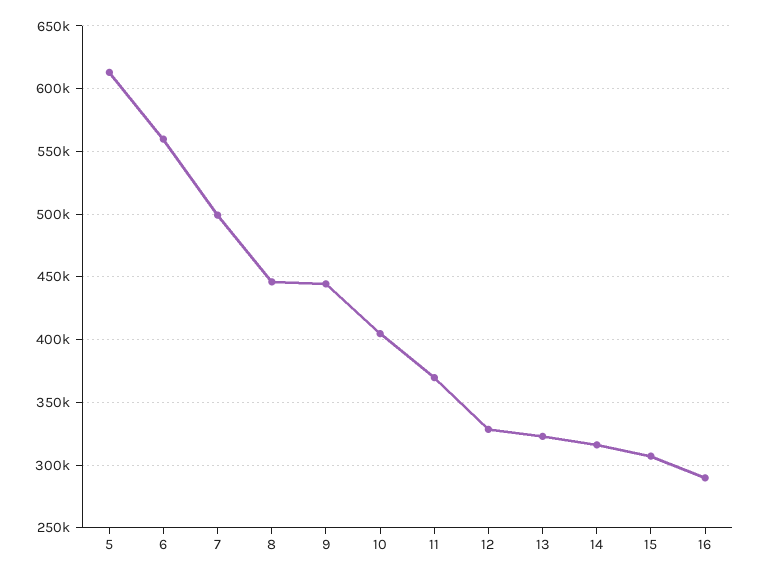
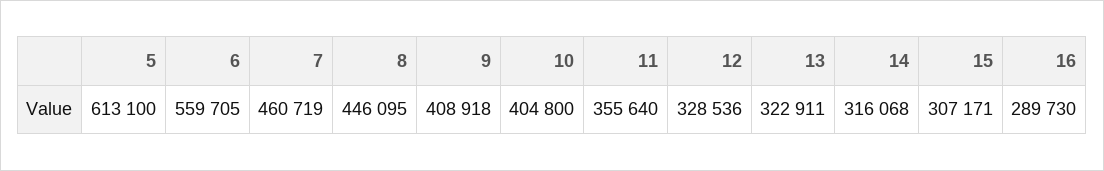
  {
    "5": 613100,
    "6": 559705,
-   "7": 500000,
+   "7": 460719,
    "8": 446095,
-   "9": 445000,
+   "9": 408918,
    "10": 404800,
-   "11": 370000,
+   "11": 355640,
    "12": 328536,
    "13": 322911,
    "14": 316068,
    "15": 307171,
    "16": 289730
  }

